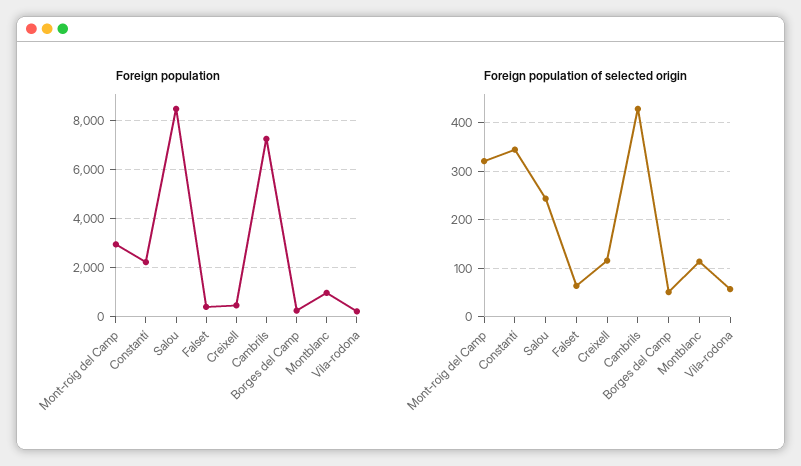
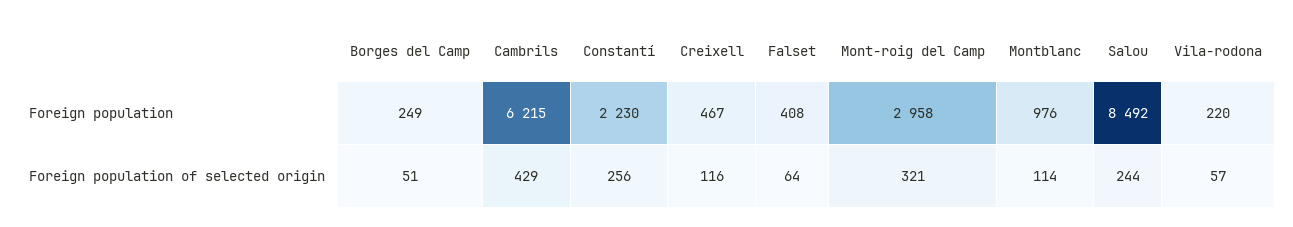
  {
    "Foreign population": {
      "Mont-roig del Camp": 2958,
      "Constantí": 2230,
      "Salou": 8492,
      "Falset": 408,
      "Creixell": 467,
-     "Cambrils": 7250,
+     "Cambrils": 6215,
      "Borges del Camp": 249,
      "Montblanc": 976,
      "Vila-rodona": 220
    },
    "Foreign population of selected origin": {
      "Mont-roig del Camp": 321,
-     "Constantí": 340,
+     "Constantí": 256,
      "Salou": 244,
      "Falset": 64,
      "Creixell": 116,
      "Cambrils": 429,
      "Borges del Camp": 51,
      "Montblanc": 114,
      "Vila-rodona": 57
    }
  }

